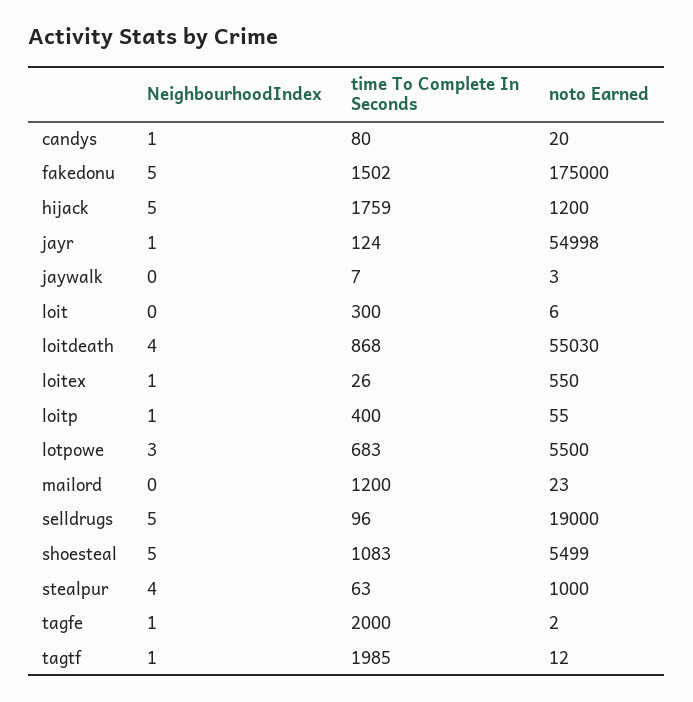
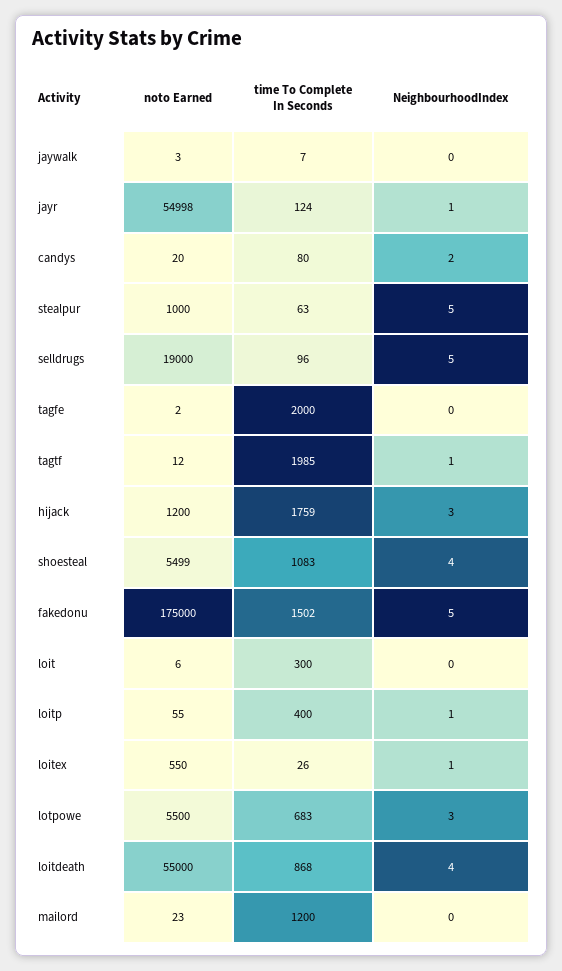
  {
    "NeighbourhoodIndex": {
-     "candys": 1,
+     "candys": 2,
      "fakedonu": 5,
-     "hijack": 5,
+     "hijack": 3,
      "jayr": 1,
      "jaywalk": 0,
      "loit": 0,
      "loitdeath": 4,
      "loitex": 1,
      "loitp": 1,
      "lotpowe": 3,
      "mailord": 0,
      "selldrugs": 5,
-     "shoesteal": 5,
+     "shoesteal": 4,
-     "stealpur": 4,
+     "stealpur": 5,
-     "tagfe": 1,
+     "tagfe": 0,
      "tagtf": 1
    },
    "time To Complete In Seconds": {
      "candys": 80,
      "fakedonu": 1502,
      "hijack": 1759,
      "jayr": 124,
      "jaywalk": 7,
      "loit": 300,
      "loitdeath": 868,
      "loitex": 26,
      "loitp": 400,
      "lotpowe": 683,
      "mailord": 1200,
      "selldrugs": 96,
      "shoesteal": 1083,
      "stealpur": 63,
      "tagfe": 2000,
      "tagtf": 1985
    },
    "noto Earned": {
      "candys": 20,
      "fakedonu": 175000,
      "hijack": 1200,
      "jayr": 54998,
      "jaywalk": 3,
      "loit": 6,
-     "loitdeath": 55030,
+     "loitdeath": 55000,
      "loitex": 550,
      "loitp": 55,
      "lotpowe": 5500,
      "mailord": 23,
      "selldrugs": 19000,
      "shoesteal": 5499,
      "stealpur": 1000,
      "tagfe": 2,
      "tagtf": 12
    }
  }

